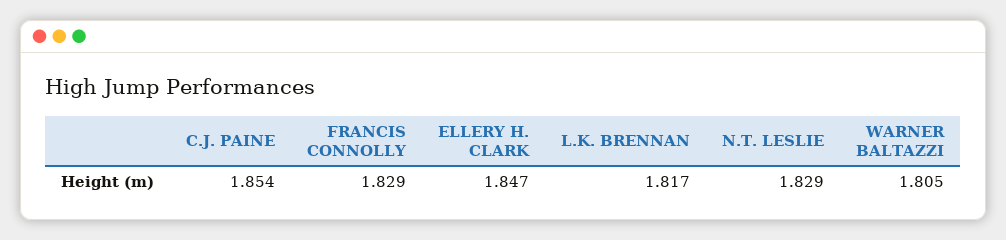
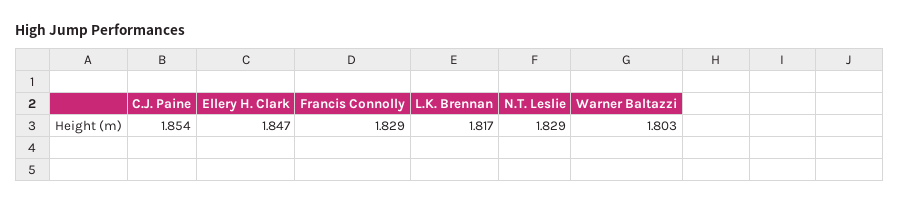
  {
    "C.J. PAINE": 1.854,
    "FRANCIS CONNOLLY": 1.829,
    "ELLERY H. CLARK": 1.847,
    "L.K. BRENNAN": 1.817,
    "N.T. LESLIE": 1.829,
-   "WARNER BALTAZZI": 1.805
+   "WARNER BALTAZZI": 1.803
  }

